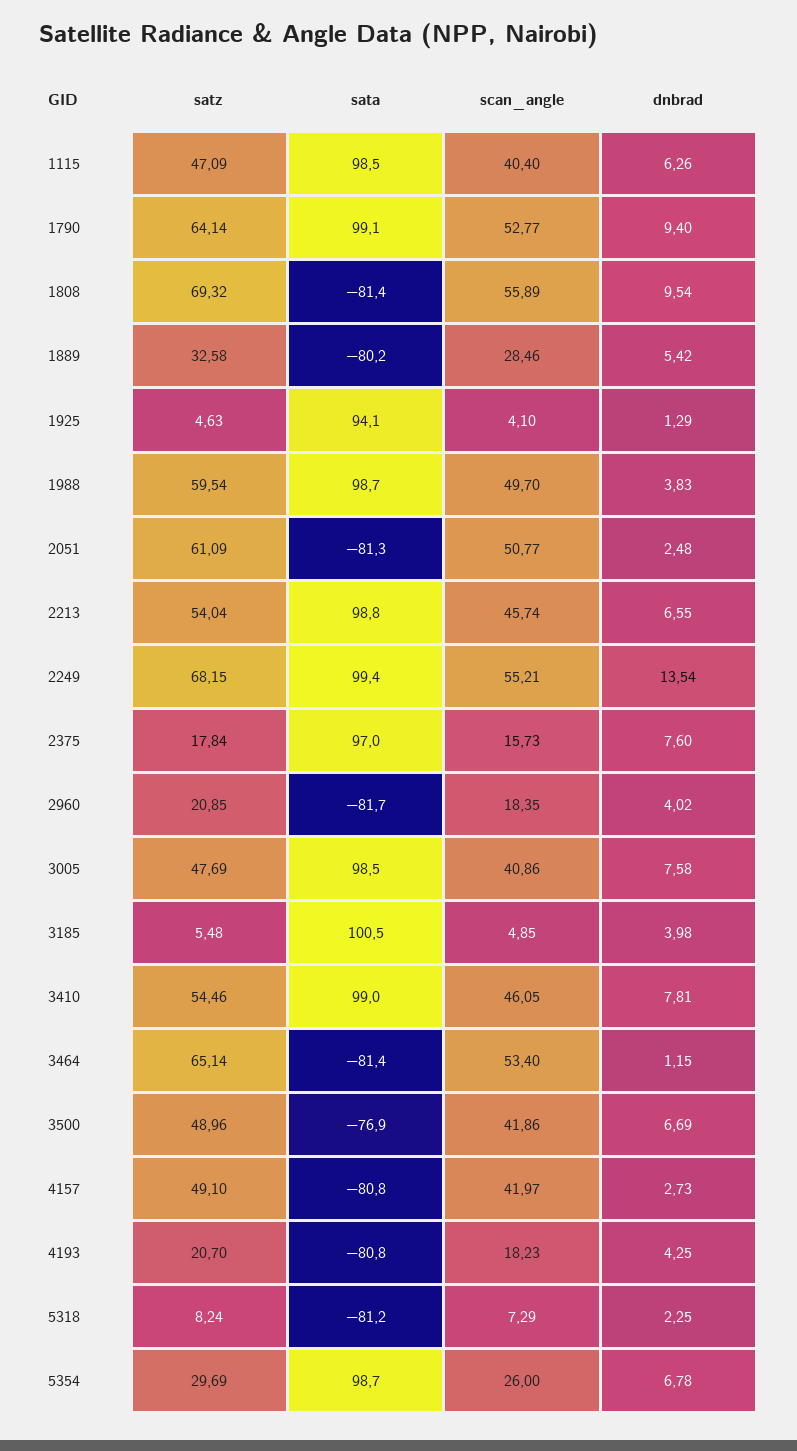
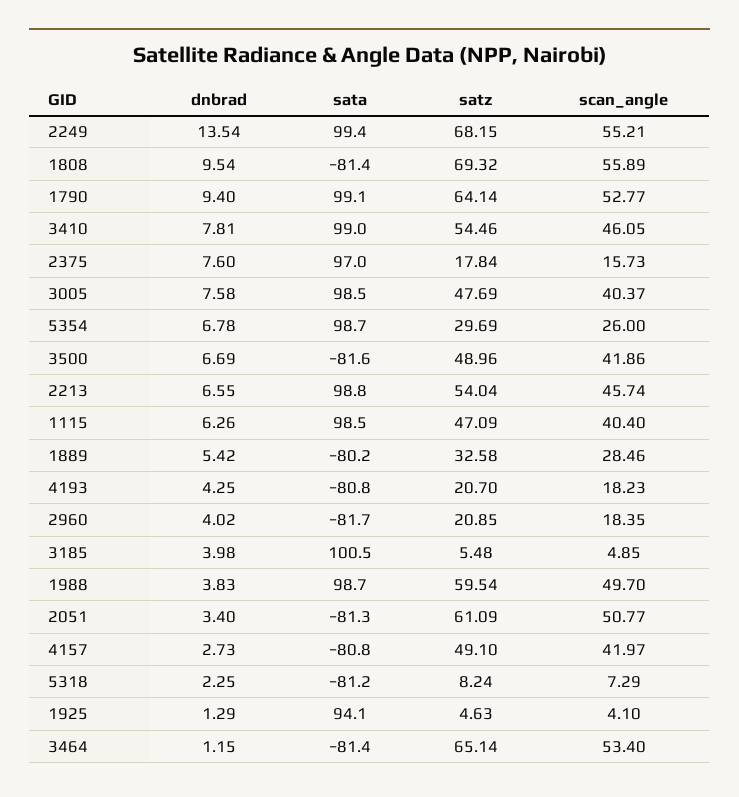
  {
    "satz": {
      "1115": 47.09,
      "1790": 64.14,
      "1808": 69.32,
      "1889": 32.58,
      "1925": 4.63,
      "1988": 59.54,
      "2051": 61.09,
      "2213": 54.04,
      "2249": 68.15,
      "2375": 17.84,
      "2960": 20.85,
      "3005": 47.69,
      "3185": 5.48,
      "3410": 54.46,
      "3464": 65.14,
      "3500": 48.96,
      "4157": 49.1,
      "4193": 20.7,
      "5318": 8.24,
      "5354": 29.69
    },
    "sata": {
      "1115": 98.5,
      "1790": 99.1,
      "1808": -81.4,
      "1889": -80.2,
      "1925": 94.1,
      "1988": 98.7,
      "2051": -81.3,
      "2213": 98.8,
      "2249": 99.4,
      "2375": 97,
      "2960": -81.7,
      "3005": 98.5,
      "3185": 100.5,
      "3410": 99,
      "3464": -81.4,
-     "3500": -76.9,
+     "3500": -81.6,
      "4157": -80.8,
      "4193": -80.8,
      "5318": -81.2,
      "5354": 98.7
    },
    "scan_angle": {
      "1115": 40.4,
      "1790": 52.77,
      "1808": 55.89,
      "1889": 28.46,
      "1925": 4.1,
      "1988": 49.7,
      "2051": 50.77,
      "2213": 45.74,
      "2249": 55.21,
      "2375": 15.73,
      "2960": 18.35,
-     "3005": 40.86,
+     "3005": 40.37,
      "3185": 4.85,
      "3410": 46.05,
      "3464": 53.4,
      "3500": 41.86,
      "4157": 41.97,
      "4193": 18.23,
      "5318": 7.29,
      "5354": 26
    },
    "dnbrad": {
      "1115": 6.26,
      "1790": 9.4,
      "1808": 9.54,
      "1889": 5.42,
      "1925": 1.29,
      "1988": 3.83,
-     "2051": 2.48,
+     "2051": 3.4,
      "2213": 6.55,
      "2249": 13.54,
      "2375": 7.6,
      "2960": 4.02,
      "3005": 7.58,
      "3185": 3.98,
      "3410": 7.81,
      "3464": 1.15,
      "3500": 6.69,
      "4157": 2.73,
      "4193": 4.25,
      "5318": 2.25,
      "5354": 6.78
    }
  }

